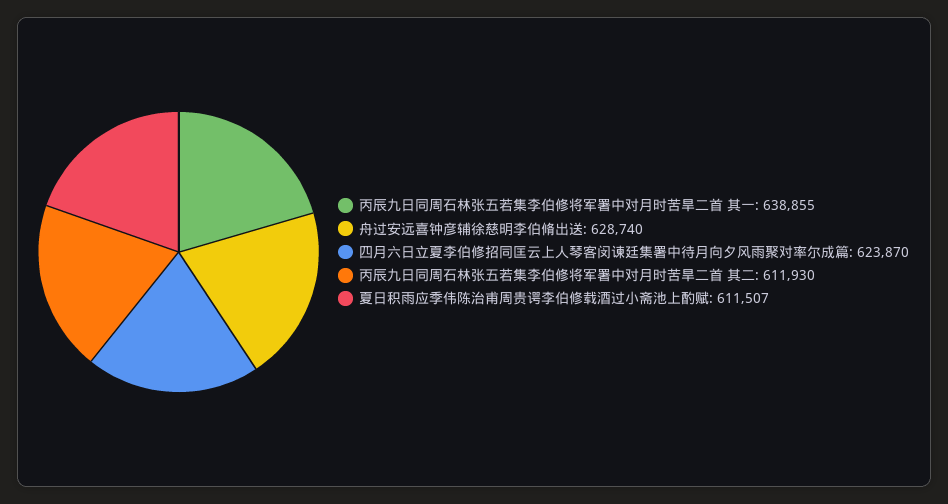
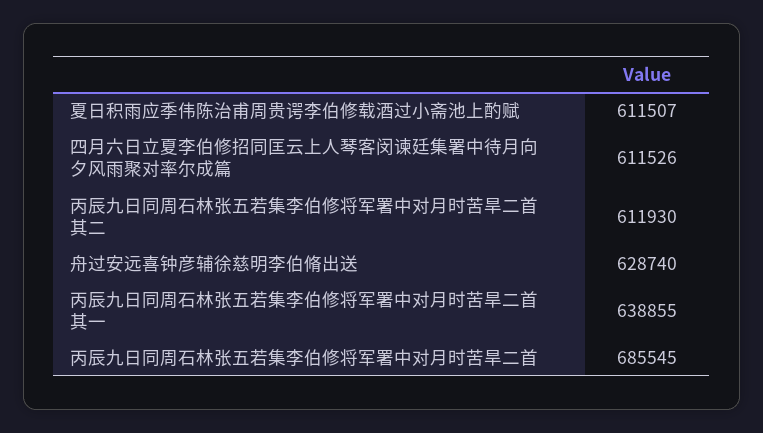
  {
    "丙辰九日同周石林张五若集李伯修将军署中对月时苦旱二首 其一": 638855,
    "舟过安远喜钟彦辅徐慈明李伯脩出送": 628740,
-   "四月六日立夏李伯修招同匡云上人琴客闵谏廷集署中待月向夕风雨聚对率尔成篇": 623870,
+   "四月六日立夏李伯修招同匡云上人琴客闵谏廷集署中待月向夕风雨聚对率尔成篇": 611526,
    "丙辰九日同周石林张五若集李伯修将军署中对月时苦旱二首 其二": 611930,
-   "夏日积雨应季伟陈治甫周贵谔李伯修载酒过小斋池上酌赋": 611507
+   "夏日积雨应季伟陈治甫周贵谔李伯修载酒过小斋池上酌赋": 611507,
+   "丙辰九日同周石林张五若集李伯修将军署中对月时苦旱二首": 685545
  }

